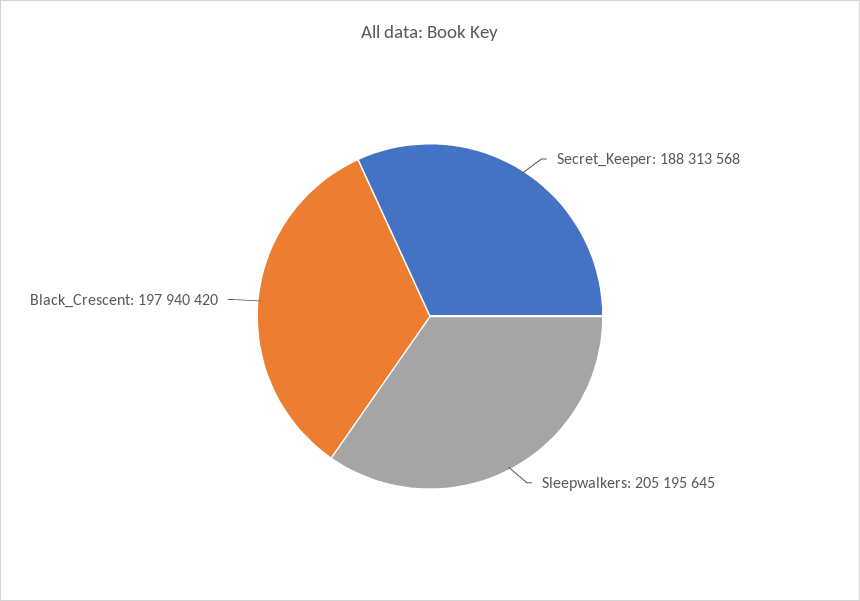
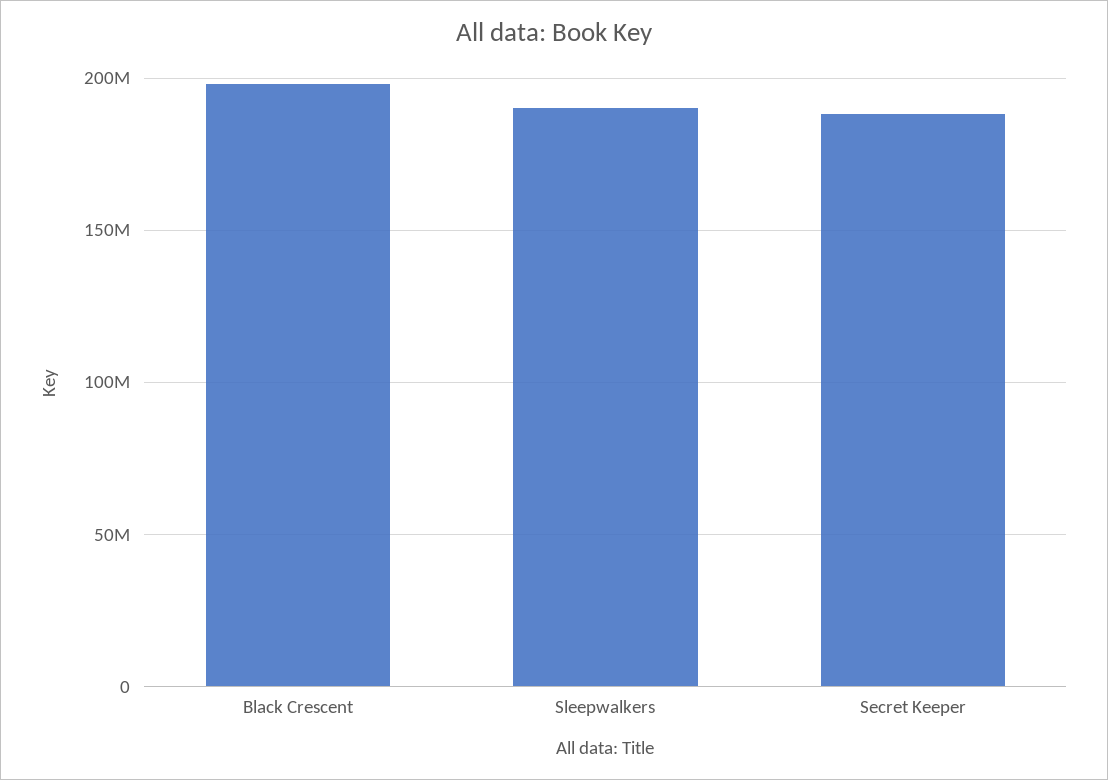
  {
    "Secret_Keeper": 188313568,
-   "Sleepwalkers": 205195645,
+   "Sleepwalkers": 190000000,
    "Black_Crescent": 197940420
  }

